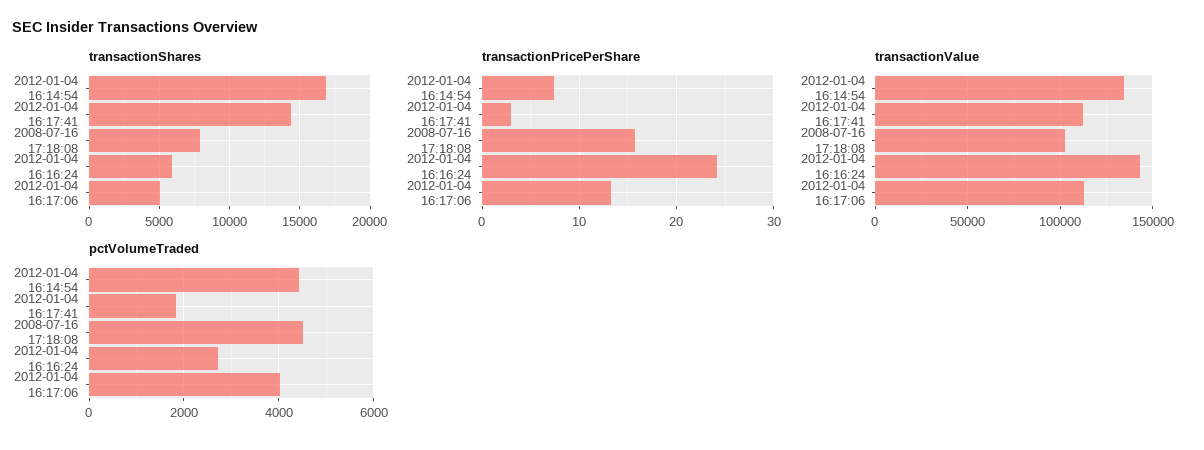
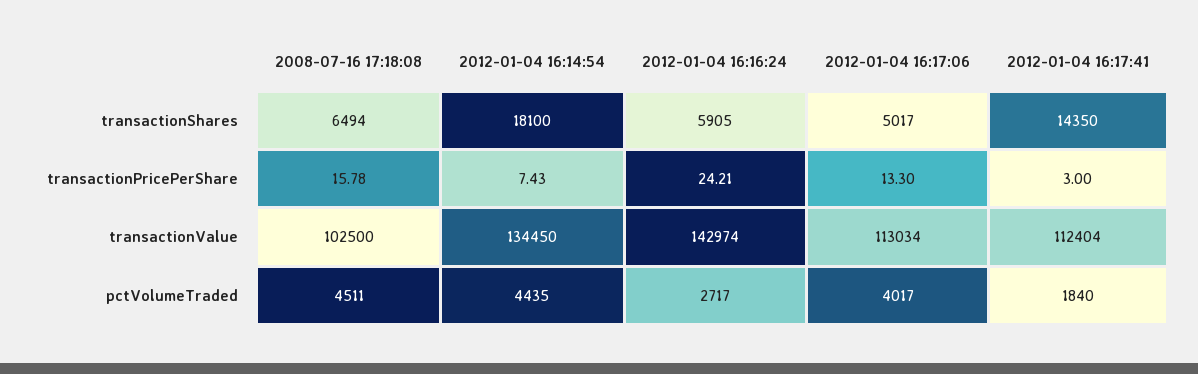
  {
    "transactionShares": {
-     "2012-01-04 16:14:54": 17000,
+     "2012-01-04 16:14:54": 18100,
      "2012-01-04 16:17:41": 14350,
-     "2008-07-16 17:18:08": 8000,
+     "2008-07-16 17:18:08": 6494,
      "2012-01-04 16:16:24": 5905,
      "2012-01-04 16:17:06": 5017
    },
    "transactionPricePerShare": {
      "2012-01-04 16:14:54": 7.43,
      "2012-01-04 16:17:41": 3,
      "2008-07-16 17:18:08": 15.78,
      "2012-01-04 16:16:24": 24.21,
      "2012-01-04 16:17:06": 13.3
    },
    "transactionValue": {
      "2012-01-04 16:14:54": 134450,
      "2012-01-04 16:17:41": 112404,
      "2008-07-16 17:18:08": 102500,
      "2012-01-04 16:16:24": 142974,
      "2012-01-04 16:17:06": 113034
    },
    "pctVolumeTraded": {
      "2012-01-04 16:14:54": 4435,
      "2012-01-04 16:17:41": 1840,
      "2008-07-16 17:18:08": 4511,
      "2012-01-04 16:16:24": 2717,
      "2012-01-04 16:17:06": 4017
    }
  }

